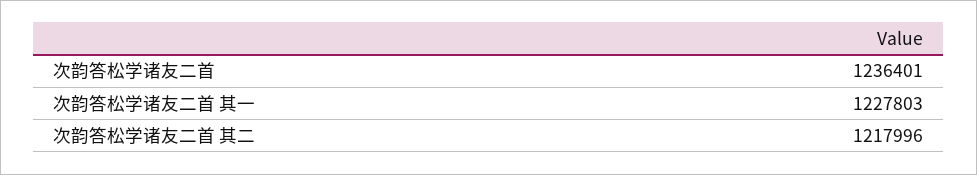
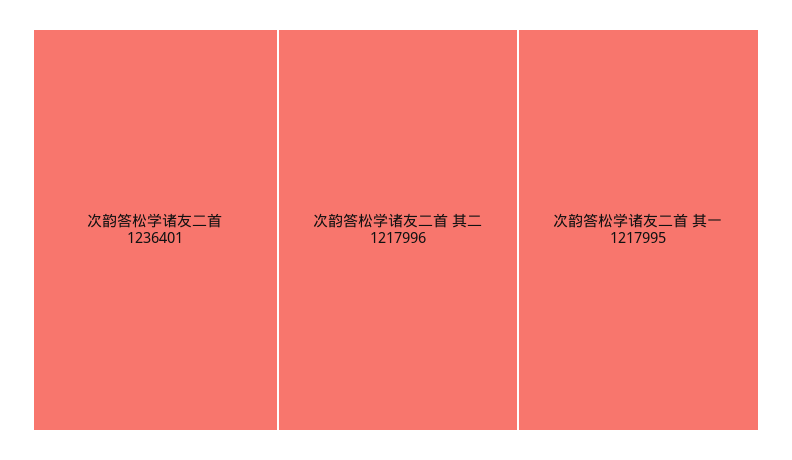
  {
    "次韵答松学诸友二首": 1236401,
-   "次韵答松学诸友二首 其一": 1227803,
+   "次韵答松学诸友二首 其一": 1217995,
    "次韵答松学诸友二首 其二": 1217996
  }

